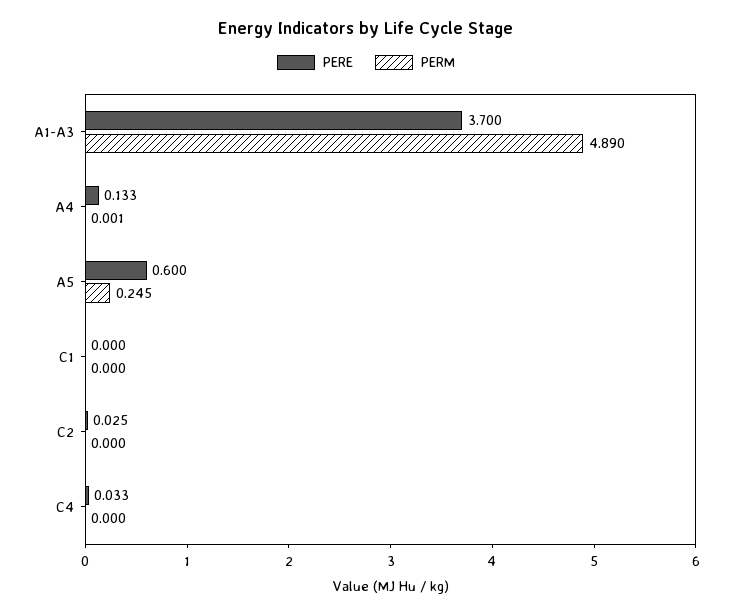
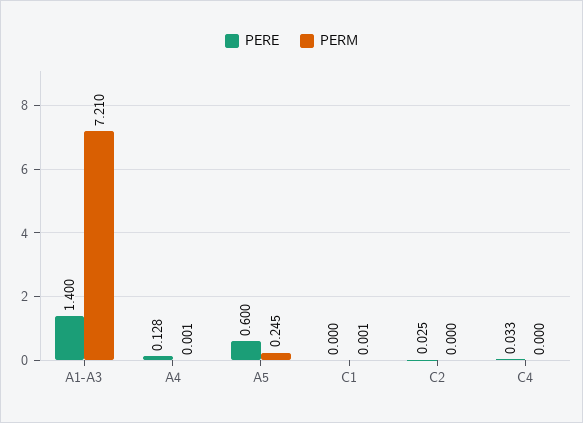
  {
    "PERE": {
-     "A1-A3": 3.7,
+     "A1-A3": 1.4,
-     "A4": 0.133,
+     "A4": 0.128,
      "A5": 0.6,
      "C1": 0,
      "C2": 0.025,
      "C4": 0.033
    },
    "PERM": {
-     "A1-A3": 4.89,
+     "A1-A3": 7.21,
      "A4": 0.001,
      "A5": 0.245,
-     "C1": 0,
+     "C1": 0.001,
      "C2": 0,
      "C4": 0
    }
  }

